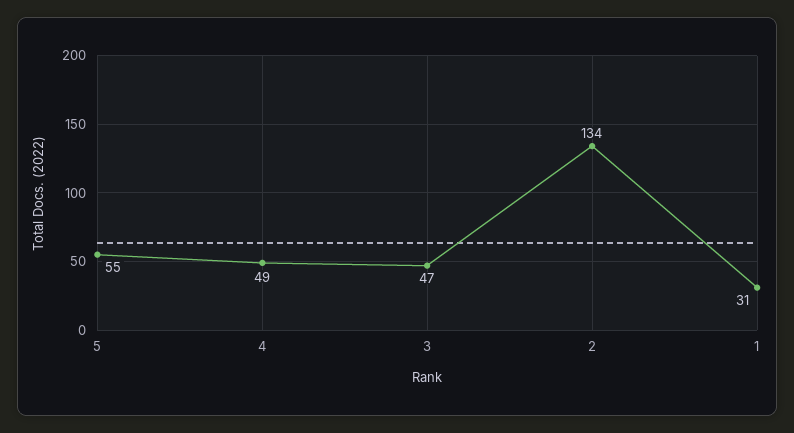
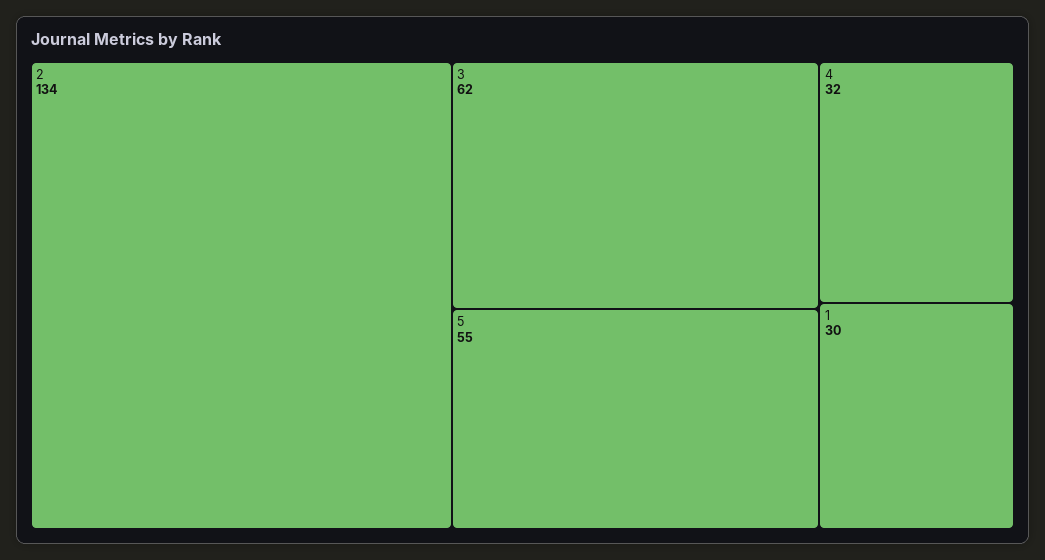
  {
    "5": 55,
-   "4": 49,
+   "4": 32,
-   "3": 47,
+   "3": 62,
    "2": 134,
-   "1": 31
+   "1": 30
  }

